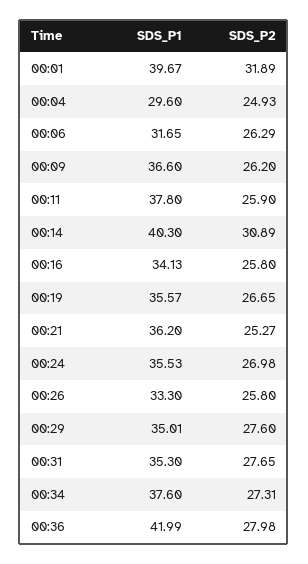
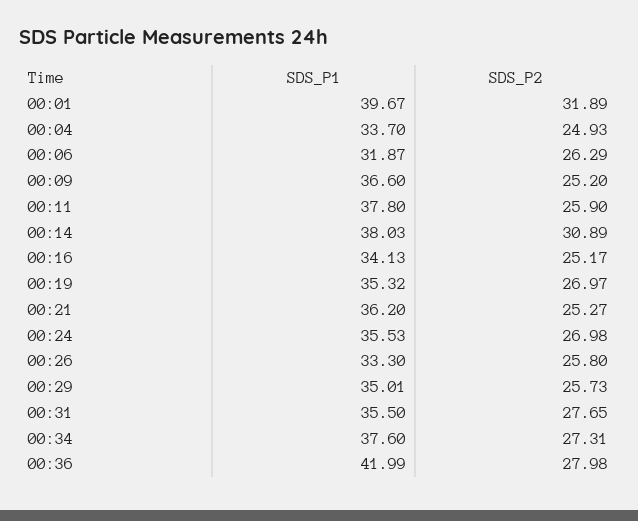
  {
    "SDS_P1": {
      "00:01": 39.67,
-     "00:04": 29.6,
+     "00:04": 33.7,
-     "00:06": 31.65,
+     "00:06": 31.87,
      "00:09": 36.6,
      "00:11": 37.8,
-     "00:14": 40.3,
+     "00:14": 38.03,
      "00:16": 34.13,
-     "00:19": 35.57,
+     "00:19": 35.32,
      "00:21": 36.2,
      "00:24": 35.53,
      "00:26": 33.3,
      "00:29": 35.01,
-     "00:31": 35.3,
+     "00:31": 35.5,
      "00:34": 37.6,
      "00:36": 41.99
    },
    "SDS_P2": {
      "00:01": 31.89,
      "00:04": 24.93,
      "00:06": 26.29,
-     "00:09": 26.2,
+     "00:09": 25.2,
      "00:11": 25.9,
      "00:14": 30.89,
-     "00:16": 25.8,
+     "00:16": 25.17,
-     "00:19": 26.65,
+     "00:19": 26.97,
      "00:21": 25.27,
      "00:24": 26.98,
      "00:26": 25.8,
-     "00:29": 27.6,
+     "00:29": 25.73,
      "00:31": 27.65,
      "00:34": 27.31,
      "00:36": 27.98
    }
  }

